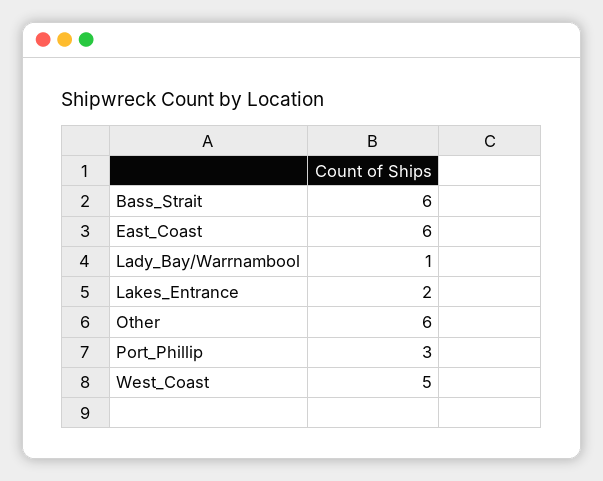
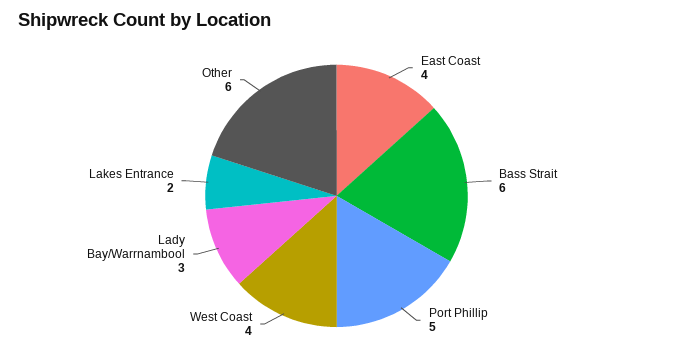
  {
    "Bass_Strait": 6,
-   "East_Coast": 6,
+   "East_Coast": 4,
-   "Lady_Bay/Warrnambool": 1,
+   "Lady_Bay/Warrnambool": 3,
    "Lakes_Entrance": 2,
    "Other": 6,
-   "Port_Phillip": 3,
+   "Port_Phillip": 5,
-   "West_Coast": 5
+   "West_Coast": 4
  }

